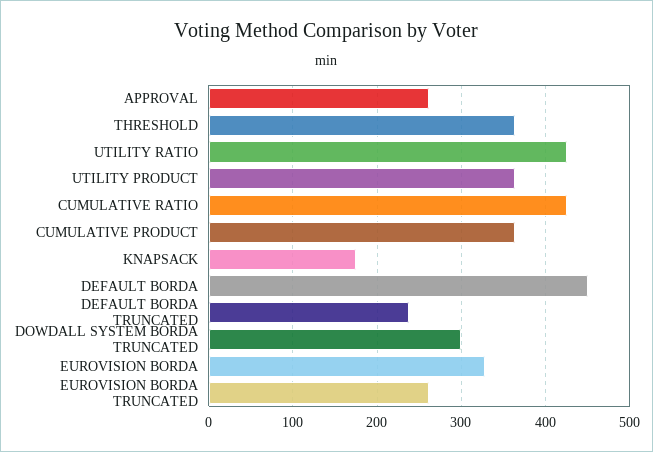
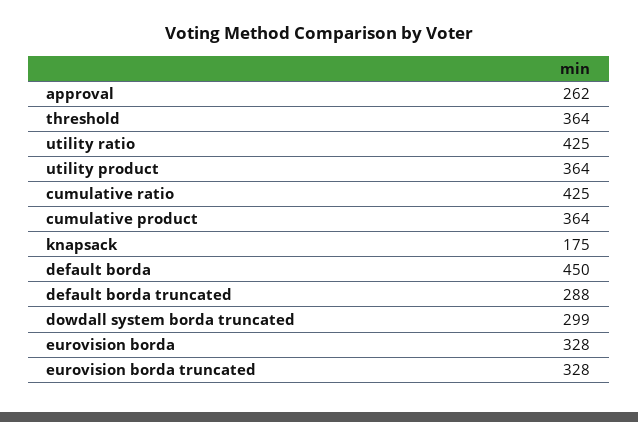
  {
    "APPROVAL": 262,
    "THRESHOLD": 364,
    "UTILITY RATIO": 425,
    "UTILITY PRODUCT": 364,
    "CUMULATIVE RATIO": 425,
    "CUMULATIVE PRODUCT": 364,
    "KNAPSACK": 175,
    "DEFAULT BORDA": 450,
-   "DEFAULT BORDA TRUNCATED": 240,
+   "DEFAULT BORDA TRUNCATED": 288,
    "DOWDALL SYSTEM BORDA TRUNCATED": 299,
    "EUROVISION BORDA": 328,
-   "EUROVISION BORDA TRUNCATED": 260
+   "EUROVISION BORDA TRUNCATED": 328
  }

